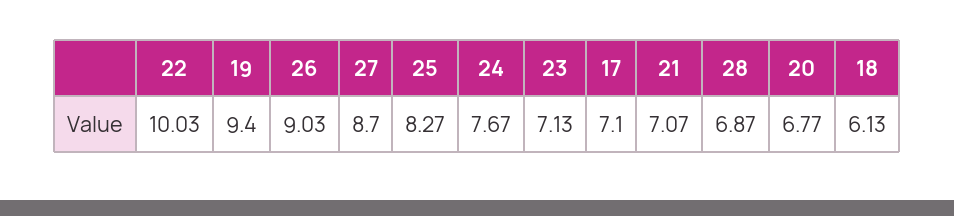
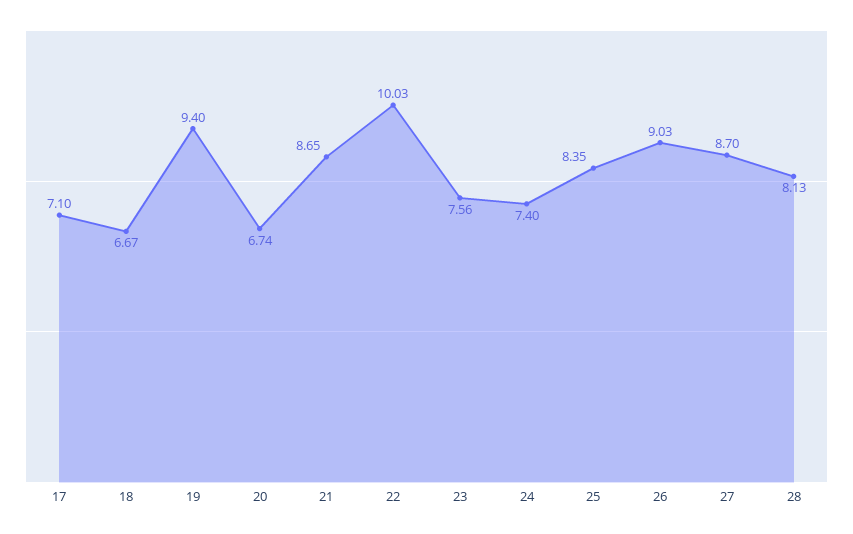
  {
    "22": 10.03,
    "19": 9.4,
    "26": 9.03,
    "27": 8.7,
-   "25": 8.27,
+   "25": 8.35,
-   "24": 7.67,
+   "24": 7.4,
-   "23": 7.13,
+   "23": 7.56,
    "17": 7.1,
-   "21": 7.07,
+   "21": 8.65,
-   "28": 6.87,
+   "28": 8.13,
-   "20": 6.77,
+   "20": 6.74,
-   "18": 6.13
+   "18": 6.67
  }

